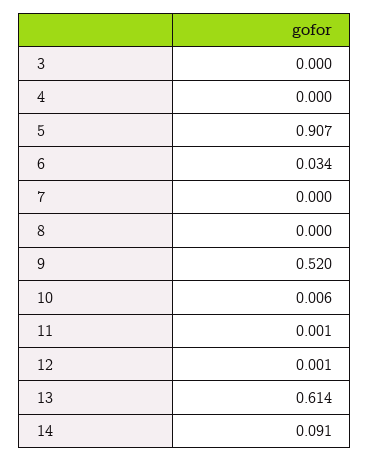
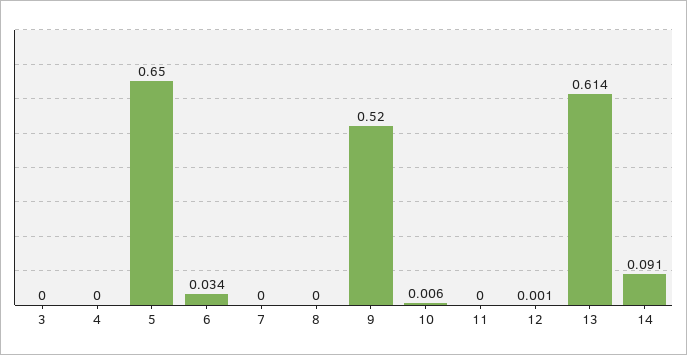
  {
    "3": 0,
    "4": 0,
-   "5": 0.907,
+   "5": 0.65,
    "6": 0.034,
    "7": 0,
    "8": 0,
    "9": 0.52,
    "10": 0.006,
-   "11": 0.001,
+   "11": 0,
    "12": 0.001,
    "13": 0.614,
    "14": 0.091
  }

